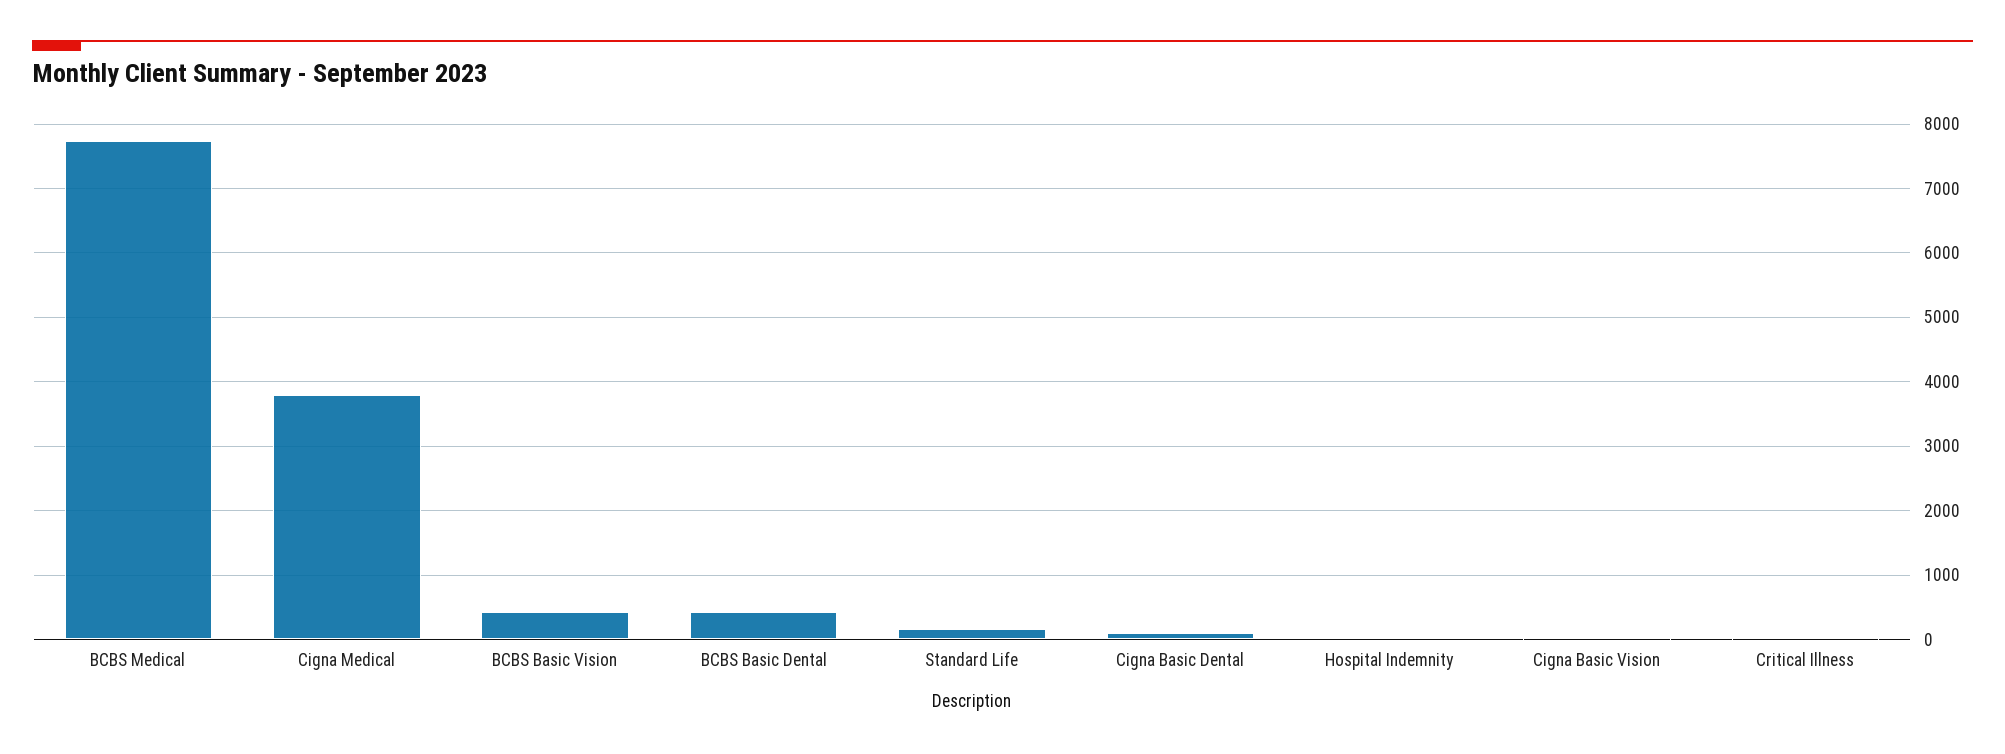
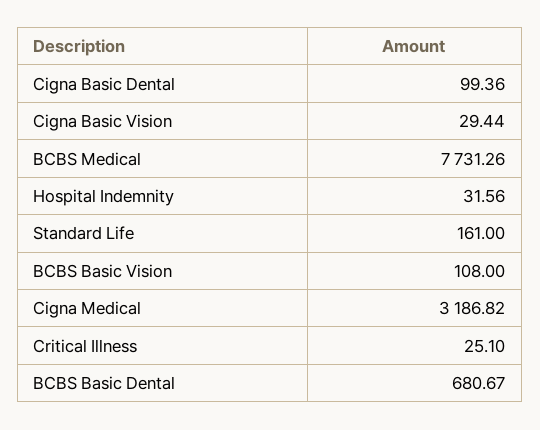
  {
    "BCBS Medical": 7731.26,
-   "Cigna Medical": 3800,
+   "Cigna Medical": 3186.82,
-   "BCBS Basic Vision": 400,
+   "BCBS Basic Vision": 108,
-   "BCBS Basic Dental": 400,
+   "BCBS Basic Dental": 680.67,
    "Standard Life": 161,
    "Cigna Basic Dental": 99.36,
    "Hospital Indemnity": 31.56,
    "Cigna Basic Vision": 29.44,
    "Critical Illness": 25.1
  }

